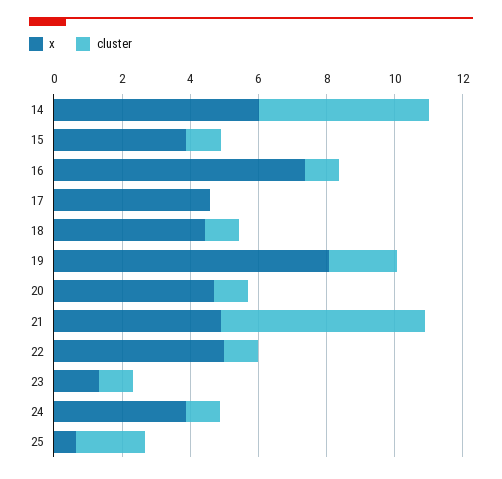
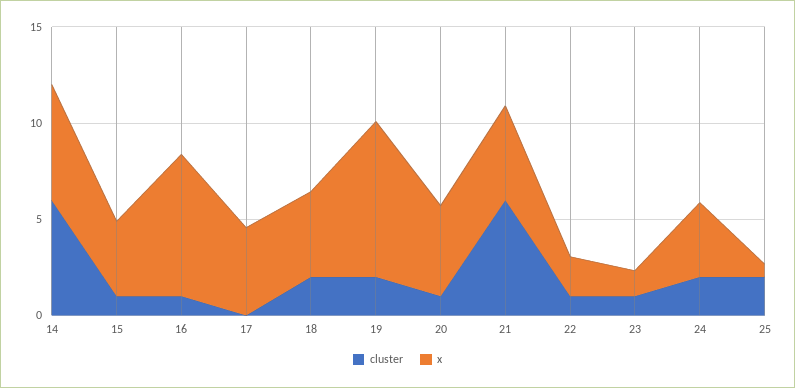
  {
    "x": {
      "14": 6,
      "15": 4,
      "16": 7.5,
      "17": 4.5,
      "18": 4.5,
      "19": 8,
      "20": 4.5,
      "21": 5,
-     "22": 5,
+     "22": 2,
      "23": 1.5,
      "24": 4,
      "25": 0.5
    },
    "cluster": {
-     "14": 5,
+     "14": 6,
      "15": 1,
      "16": 1,
      "17": 0,
-     "18": 1,
+     "18": 2,
      "19": 2,
      "20": 1,
      "21": 6,
      "22": 1,
      "23": 1,
-     "24": 1,
+     "24": 2,
      "25": 2
    }
  }

